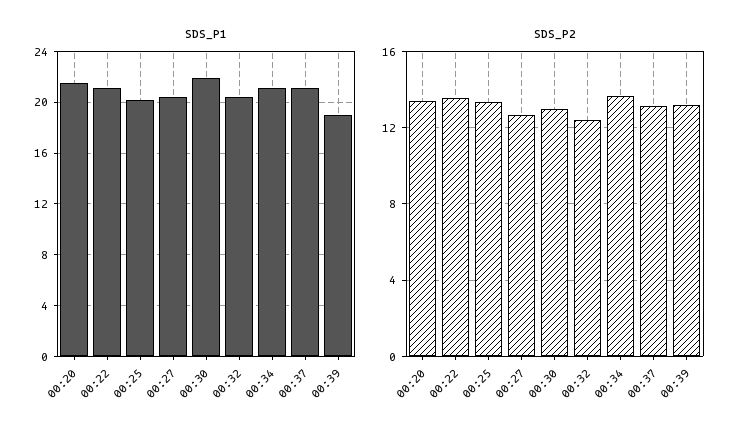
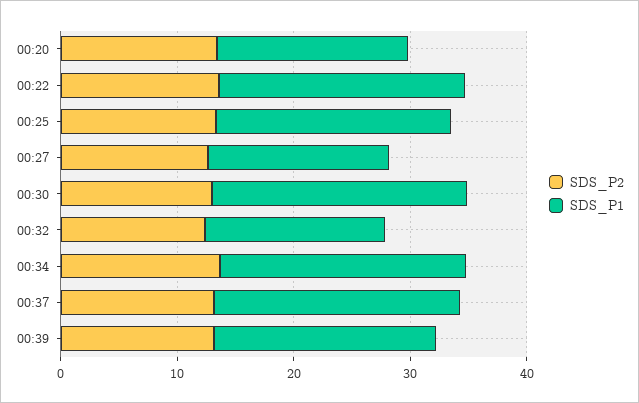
  {
    "SDS_P1": {
-     "00:20": 21.5,
+     "00:20": 16,
      "00:22": 21,
      "00:25": 20,
-     "00:27": 20.5,
+     "00:27": 16,
      "00:30": 22,
-     "00:32": 20.5,
+     "00:32": 16,
      "00:34": 21,
      "00:37": 21,
      "00:39": 19
    },
    "SDS_P2": {
      "00:20": 13.5,
      "00:22": 13.5,
      "00:25": 13.5,
      "00:27": 12.5,
      "00:30": 13,
      "00:32": 12.5,
      "00:34": 13.5,
      "00:37": 13,
      "00:39": 13
    }
  }

